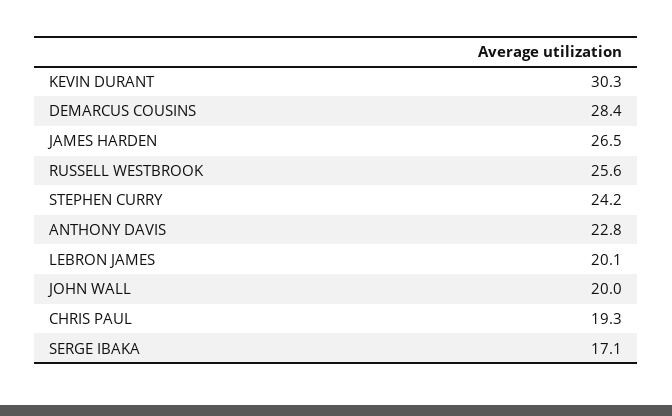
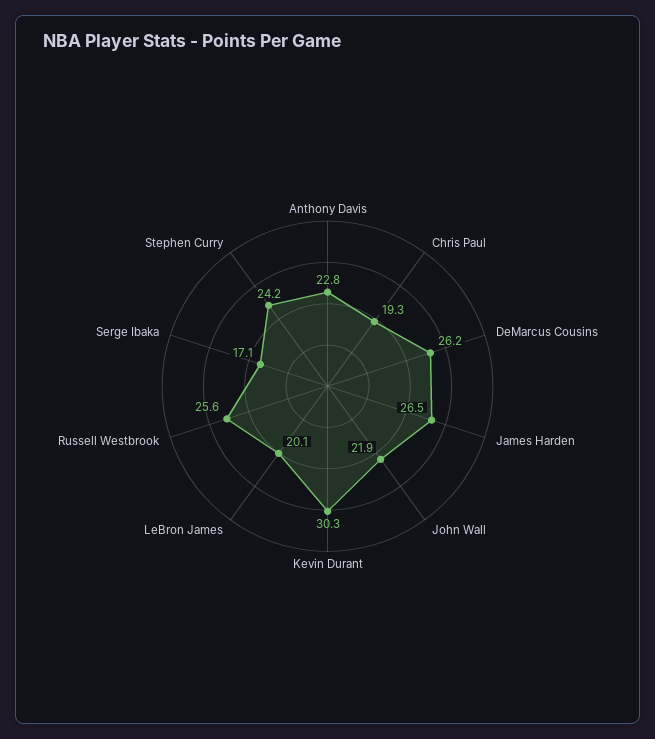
  {
    "KEVIN DURANT": 30.3,
-   "DEMARCUS COUSINS": 28.4,
+   "DEMARCUS COUSINS": 26.2,
    "JAMES HARDEN": 26.5,
    "RUSSELL WESTBROOK": 25.6,
    "STEPHEN CURRY": 24.2,
    "ANTHONY DAVIS": 22.8,
    "LEBRON JAMES": 20.1,
-   "JOHN WALL": 20,
+   "JOHN WALL": 21.9,
    "CHRIS PAUL": 19.3,
    "SERGE IBAKA": 17.1
  }

